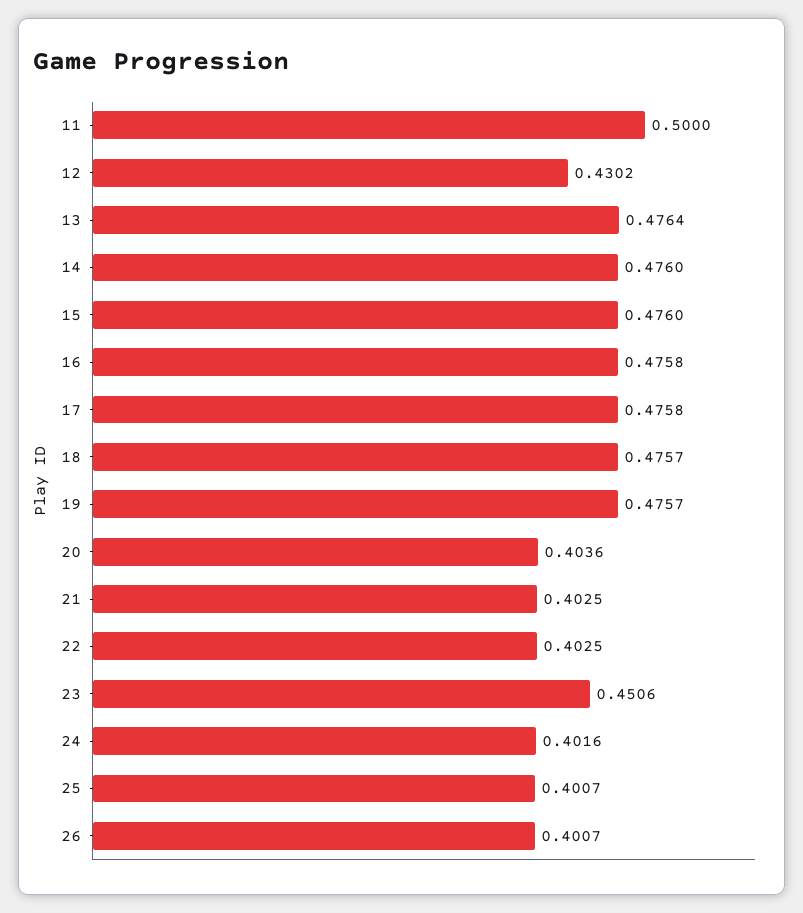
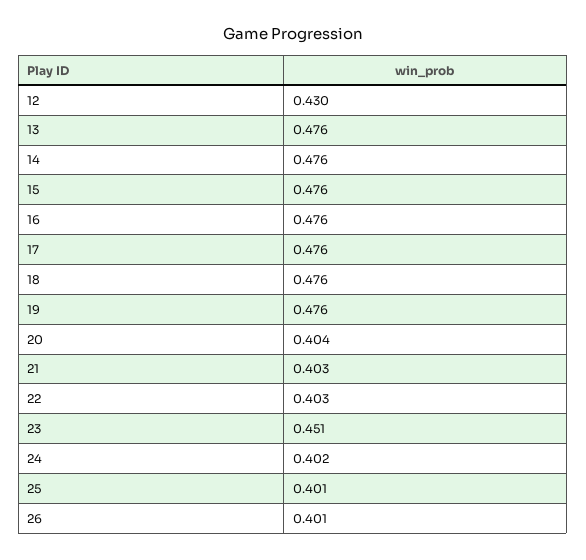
  {
-   "11": 0.5,
    "12": 0.4302,
    "13": 0.4764,
    "14": 0.476,
    "15": 0.476,
    "16": 0.4758,
    "17": 0.4758,
    "18": 0.4757,
    "19": 0.4757,
    "20": 0.4036,
    "21": 0.4025,
    "22": 0.4025,
    "23": 0.4506,
    "24": 0.4016,
    "25": 0.4007,
    "26": 0.4007
  }

